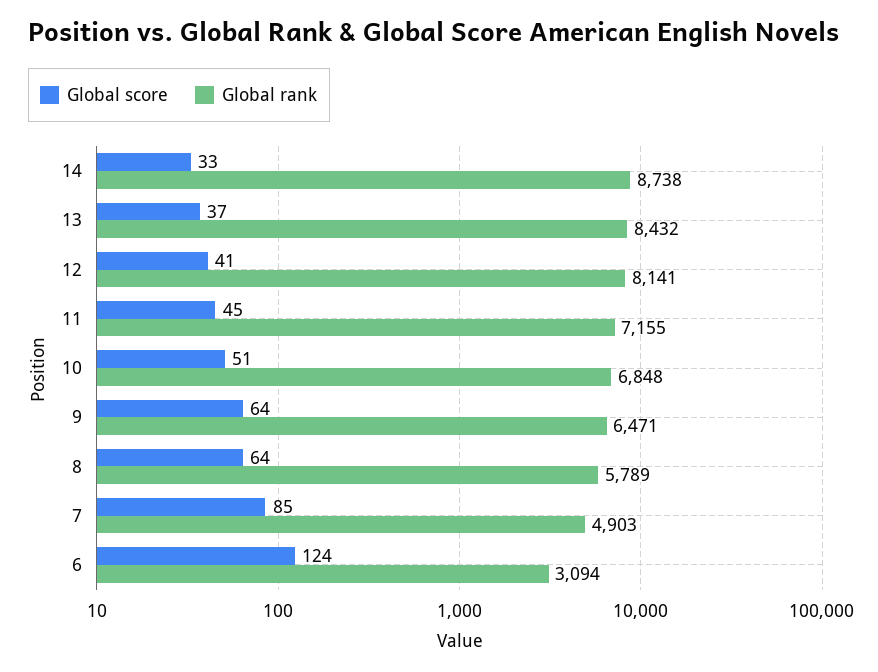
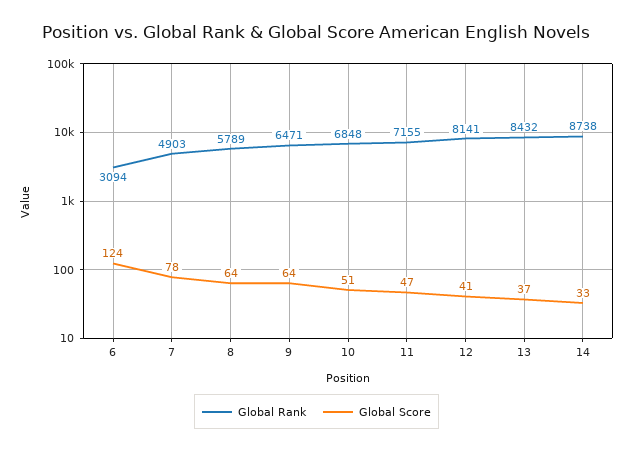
  {
    "Global score": {
      "14": 33,
      "13": 37,
      "12": 41,
-     "11": 45,
+     "11": 47,
      "10": 51,
      "9": 64,
      "8": 64,
-     "7": 85,
+     "7": 78,
      "6": 124
    },
    "Global rank": {
      "14": 8738,
      "13": 8432,
      "12": 8141,
      "11": 7155,
      "10": 6848,
      "9": 6471,
      "8": 5789,
      "7": 4903,
      "6": 3094
    }
  }

